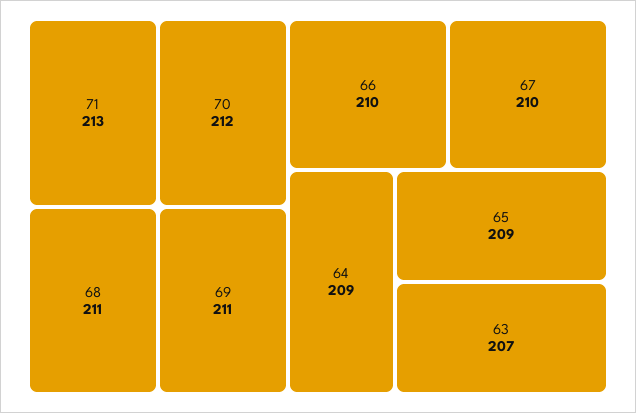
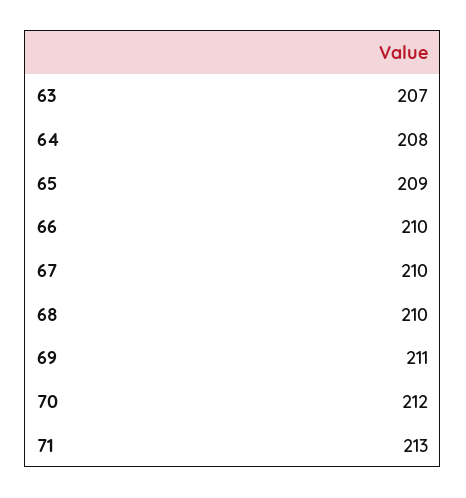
  {
    "71": 213,
    "70": 212,
-   "68": 211,
+   "68": 210,
    "69": 211,
    "66": 210,
    "67": 210,
-   "64": 209,
+   "64": 208,
    "65": 209,
    "63": 207
  }

